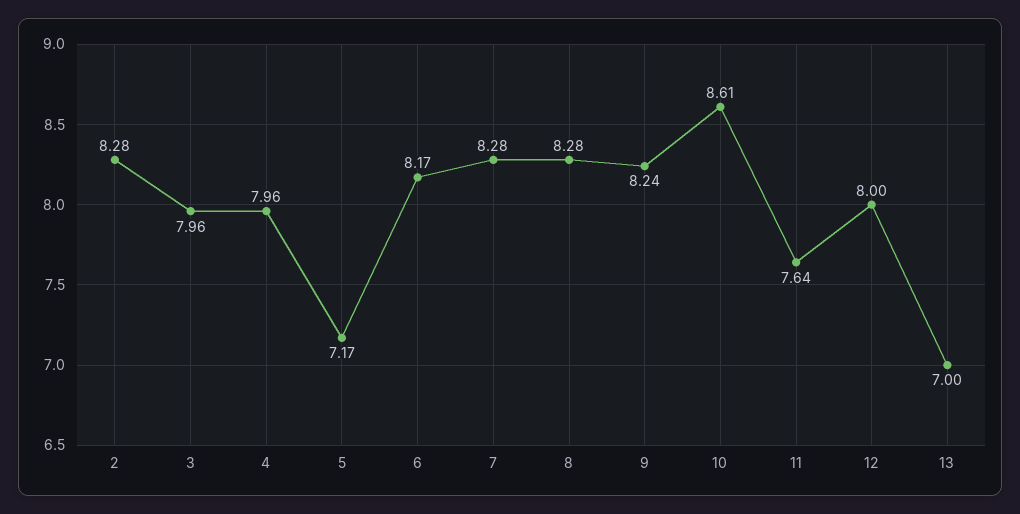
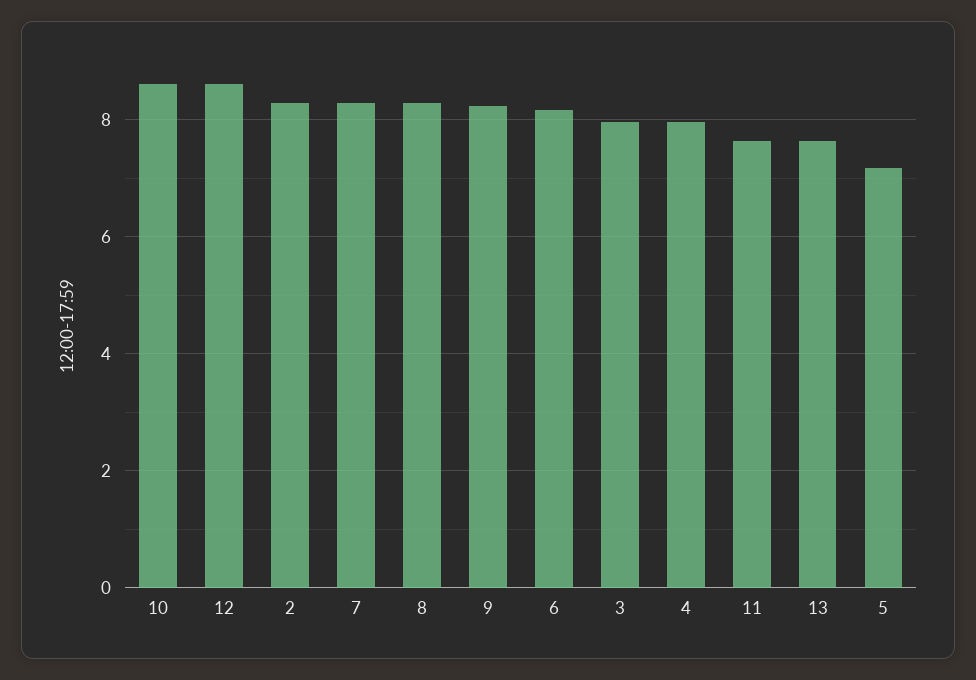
  {
    "2": 8.28,
    "3": 7.96,
    "4": 7.96,
    "5": 7.17,
    "6": 8.17,
    "7": 8.28,
    "8": 8.28,
    "9": 8.24,
    "10": 8.61,
    "11": 7.64,
-   "12": 8,
+   "12": 8.6,
-   "13": 7
+   "13": 7.6
  }

